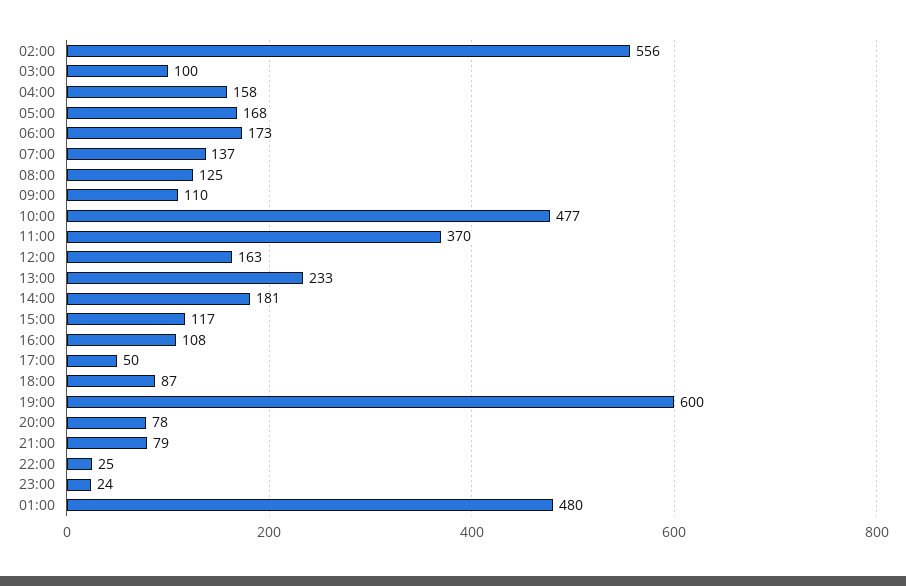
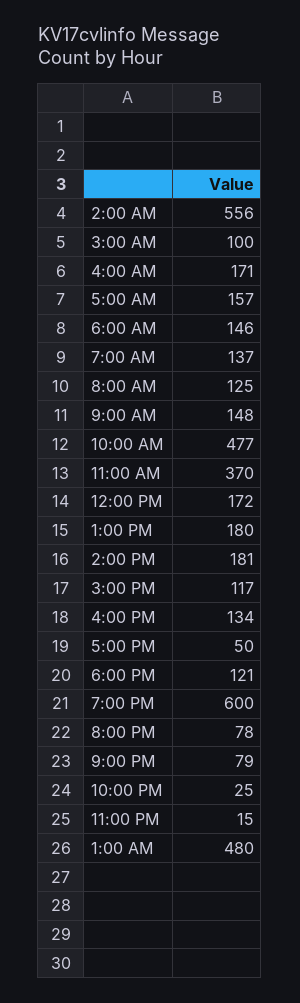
  {
    "02:00": 556,
    "03:00": 100,
-   "04:00": 158,
+   "04:00": 171,
-   "05:00": 168,
+   "05:00": 157,
-   "06:00": 173,
+   "06:00": 146,
    "07:00": 137,
    "08:00": 125,
-   "09:00": 110,
+   "09:00": 148,
    "10:00": 477,
    "11:00": 370,
-   "12:00": 163,
+   "12:00": 172,
-   "13:00": 233,
+   "13:00": 180,
    "14:00": 181,
    "15:00": 117,
-   "16:00": 108,
+   "16:00": 134,
    "17:00": 50,
-   "18:00": 87,
+   "18:00": 121,
    "19:00": 600,
    "20:00": 78,
    "21:00": 79,
    "22:00": 25,
-   "23:00": 24,
+   "23:00": 15,
    "01:00": 480
  }

